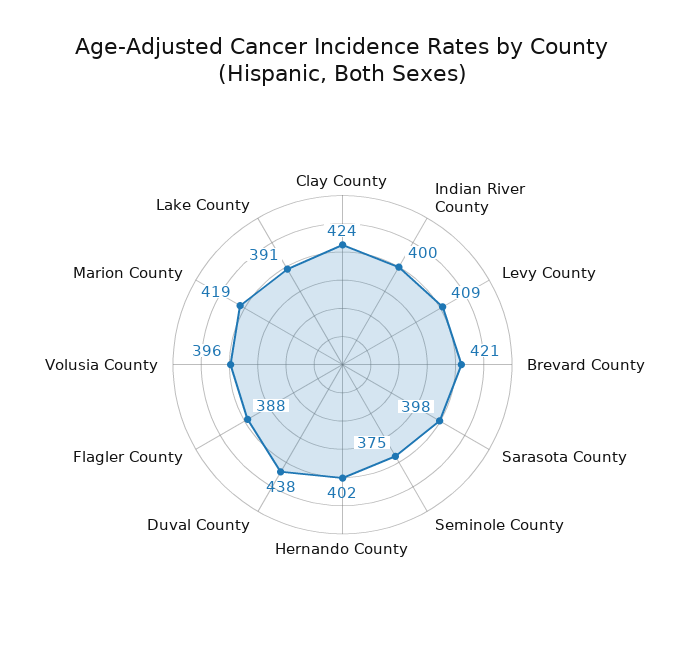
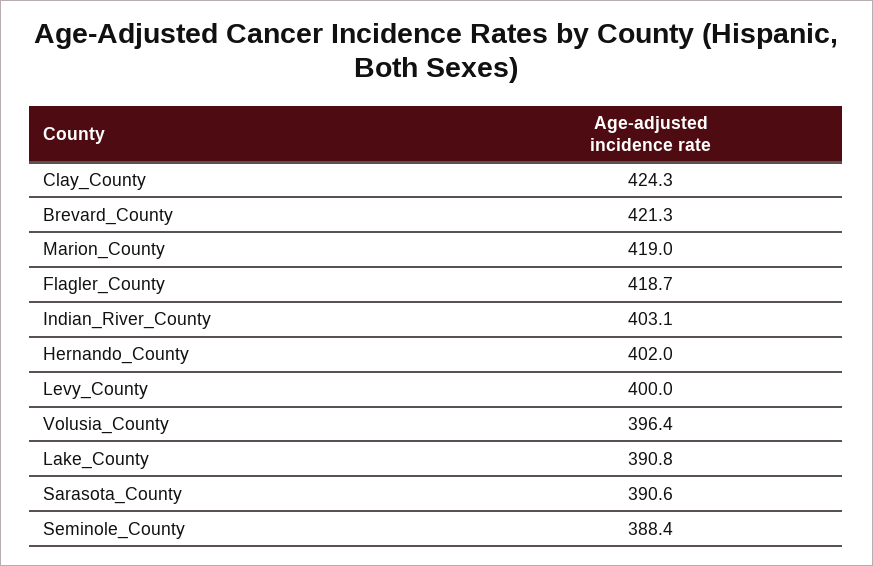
  {
    "Clay County": 424.3,
-   "Indian River County": 400,
+   "Indian River County": 403.1,
-   "Levy County": 409,
+   "Levy County": 400,
    "Brevard County": 421.3,
-   "Sarasota County": 398,
+   "Sarasota County": 390.6,
-   "Seminole County": 375,
+   "Seminole County": 388.4,
    "Hernando County": 402,
-   "Duval County": 438,
-   "Flagler County": 388,
+   "Flagler County": 418.7,
    "Volusia County": 396.4,
    "Marion County": 419,
    "Lake County": 390.8
  }

